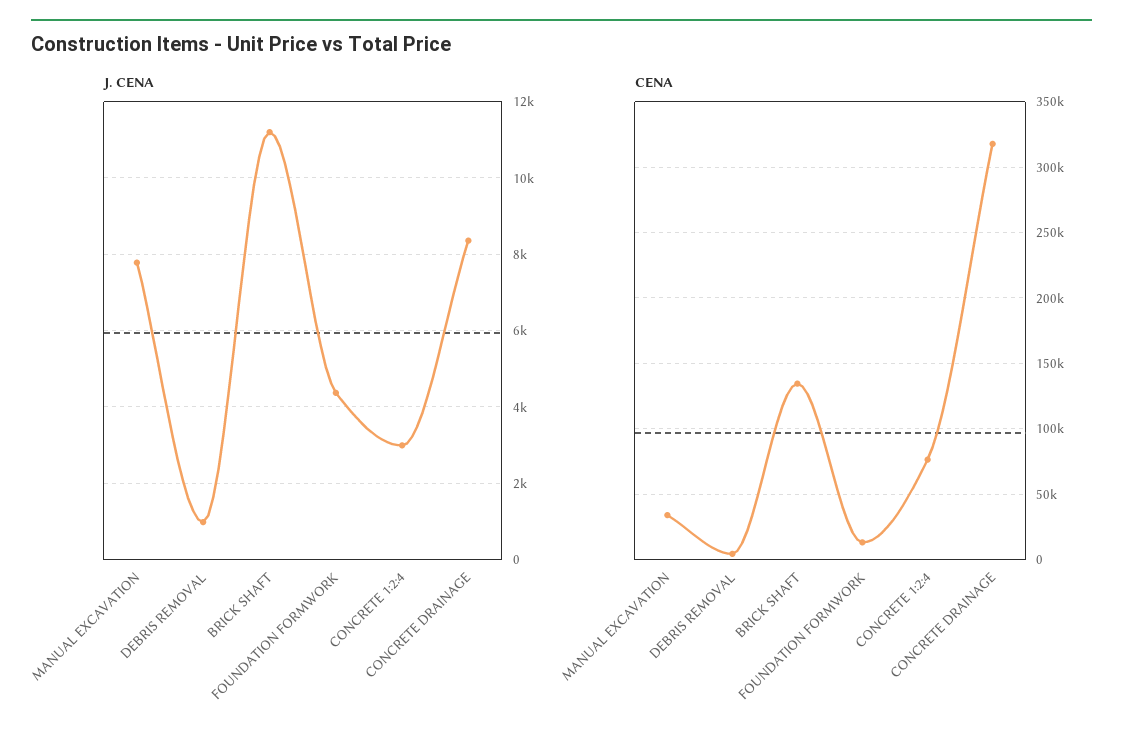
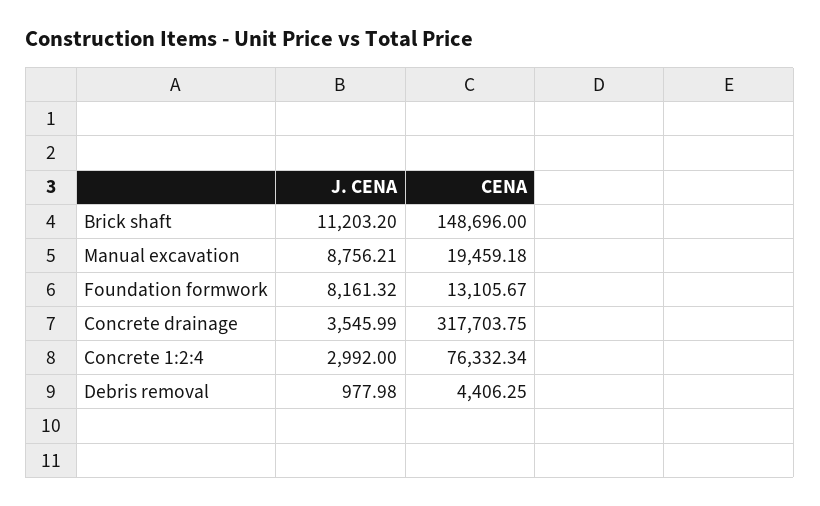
  {
    "J. CENA": {
-     "MANUAL EXCAVATION": 7800,
+     "MANUAL EXCAVATION": 8756.21,
      "DEBRIS REMOVAL": 977.98,
      "BRICK SHAFT": 11203.2,
-     "FOUNDATION FORMWORK": 4400,
+     "FOUNDATION FORMWORK": 8161.32,
      "CONCRETE 1:2:4": 2992,
-     "CONCRETE DRAINAGE": 8400
+     "CONCRETE DRAINAGE": 3545.99
    },
    "CENA": {
-     "MANUAL EXCAVATION": 35000,
+     "MANUAL EXCAVATION": 19459.18,
      "DEBRIS REMOVAL": 4406.25,
-     "BRICK SHAFT": 135000,
+     "BRICK SHAFT": 148696,
      "FOUNDATION FORMWORK": 13105.67,
      "CONCRETE 1:2:4": 76332.34,
      "CONCRETE DRAINAGE": 317703.75
    }
  }

